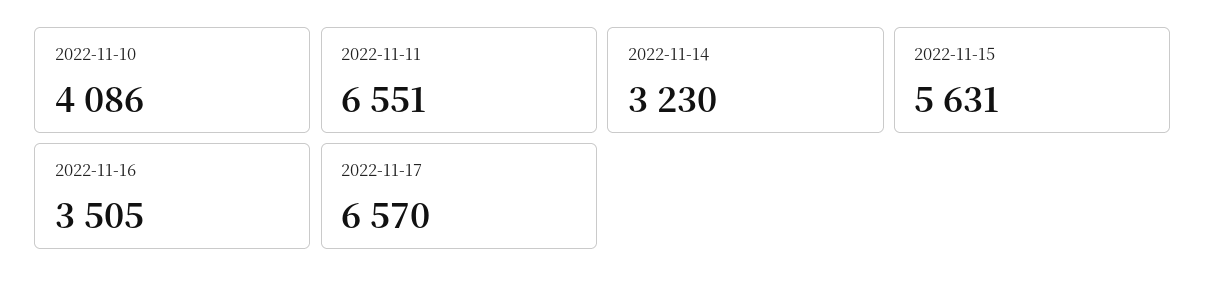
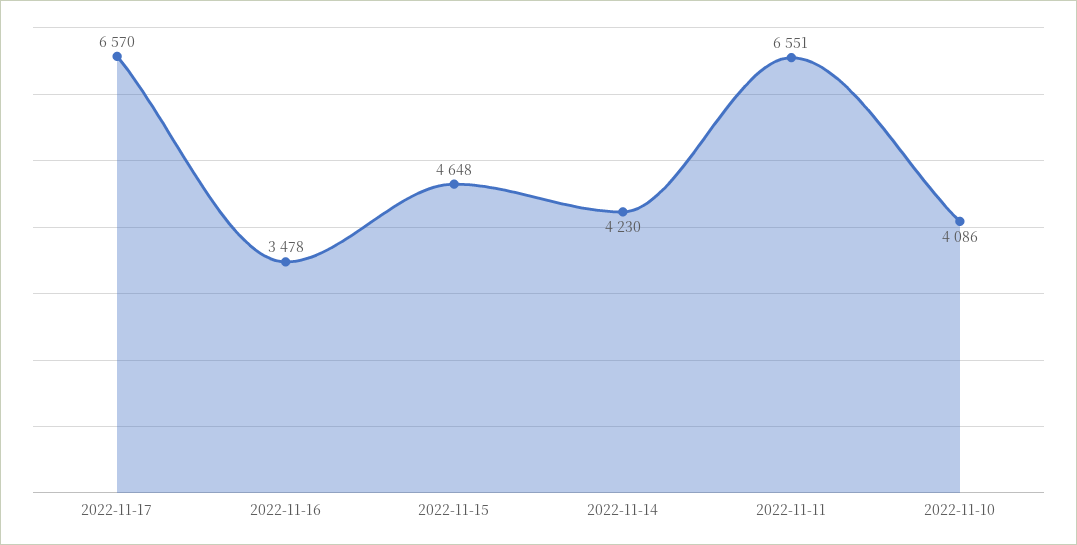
  {
    "2022-11-10": 4086,
    "2022-11-11": 6551,
-   "2022-11-14": 3230,
+   "2022-11-14": 4230,
-   "2022-11-15": 5631,
+   "2022-11-15": 4648,
-   "2022-11-16": 3505,
+   "2022-11-16": 3478,
    "2022-11-17": 6570
  }

